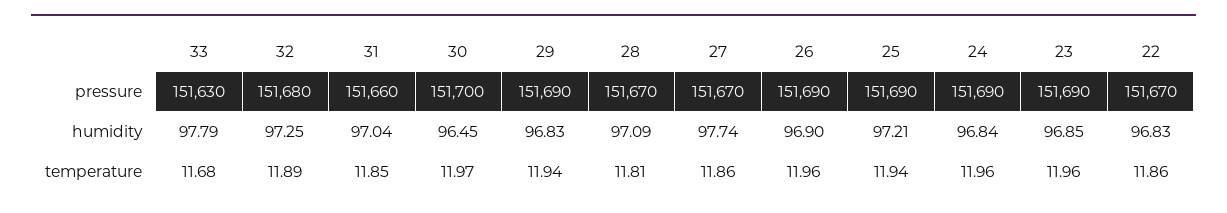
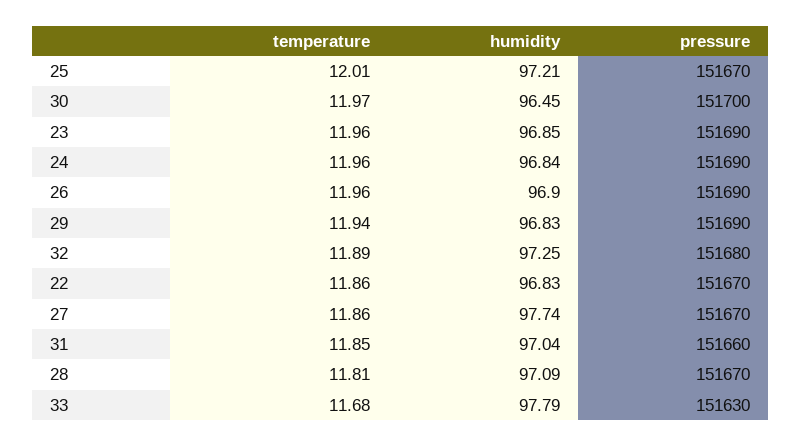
  {
    "33": {
      "pressure": 151630,
      "humidity": 97.79,
      "temperature": 11.68
    },
    "32": {
      "pressure": 151680,
      "humidity": 97.25,
      "temperature": 11.89
    },
    "31": {
      "pressure": 151660,
      "humidity": 97.04,
      "temperature": 11.85
    },
    "30": {
      "pressure": 151700,
      "humidity": 96.45,
      "temperature": 11.97
    },
    "29": {
      "pressure": 151690,
      "humidity": 96.83,
      "temperature": 11.94
    },
    "28": {
      "pressure": 151670,
      "humidity": 97.09,
      "temperature": 11.81
    },
    "27": {
      "pressure": 151670,
      "humidity": 97.74,
      "temperature": 11.86
    },
    "26": {
      "pressure": 151690,
      "humidity": 96.9,
      "temperature": 11.96
    },
    "25": {
-     "pressure": 151690,
+     "pressure": 151670,
      "humidity": 97.21,
-     "temperature": 11.94
+     "temperature": 12.01
    },
    "24": {
      "pressure": 151690,
      "humidity": 96.84,
      "temperature": 11.96
    },
    "23": {
      "pressure": 151690,
      "humidity": 96.85,
      "temperature": 11.96
    },
    "22": {
      "pressure": 151670,
      "humidity": 96.83,
      "temperature": 11.86
    }
  }

